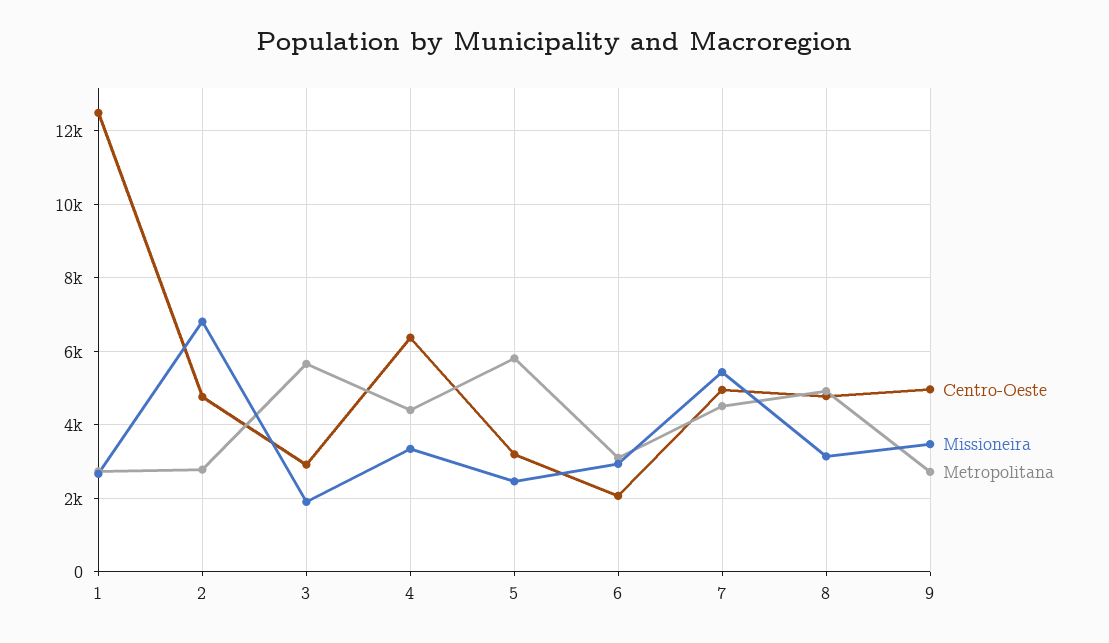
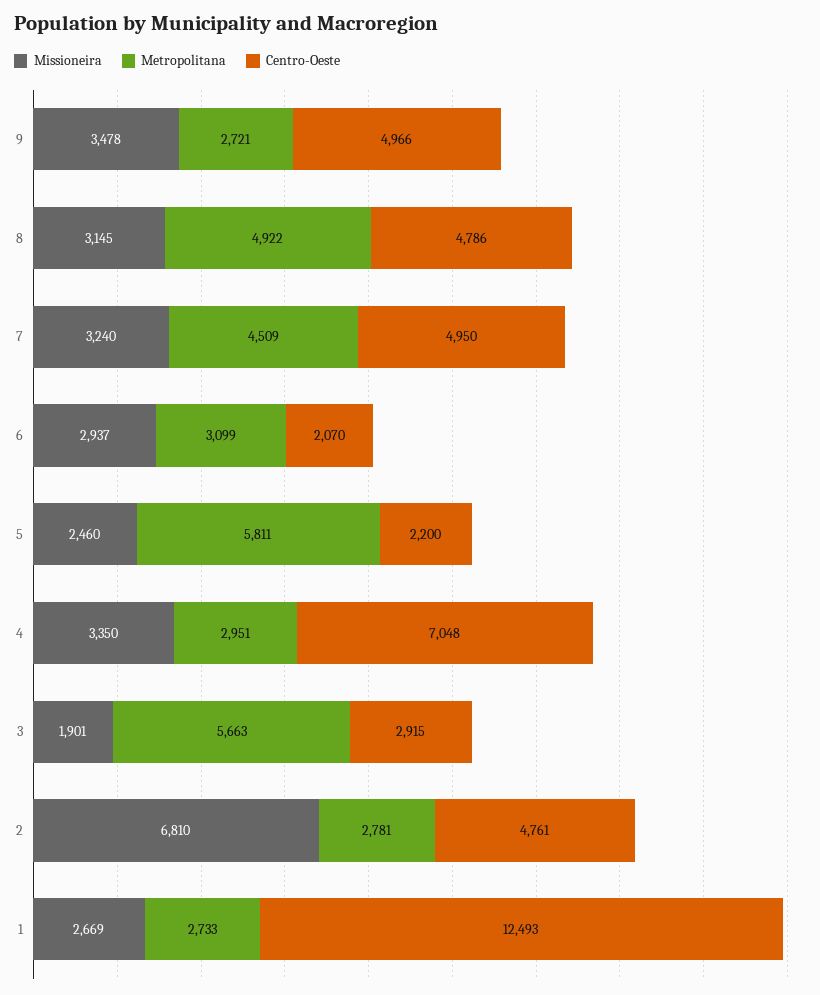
  {
    "Centro-Oeste": {
      "1": 12493,
      "2": 4761,
      "3": 2915,
-     "4": 6400,
+     "4": 7048,
-     "5": 3200,
+     "5": 2200,
      "6": 2070,
      "7": 4950,
      "8": 4786,
      "9": 4966
    },
    "Missioneira": {
      "1": 2669,
      "2": 6810,
      "3": 1901,
      "4": 3350,
      "5": 2460,
      "6": 2937,
-     "7": 5400,
+     "7": 3240,
      "8": 3145,
      "9": 3478
    },
    "Metropolitana": {
      "1": 2733,
      "2": 2781,
      "3": 5663,
-     "4": 4400,
+     "4": 2951,
      "5": 5811,
      "6": 3099,
      "7": 4509,
      "8": 4922,
      "9": 2721
    }
  }

